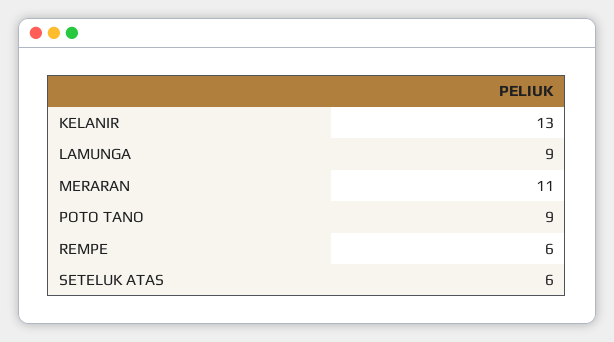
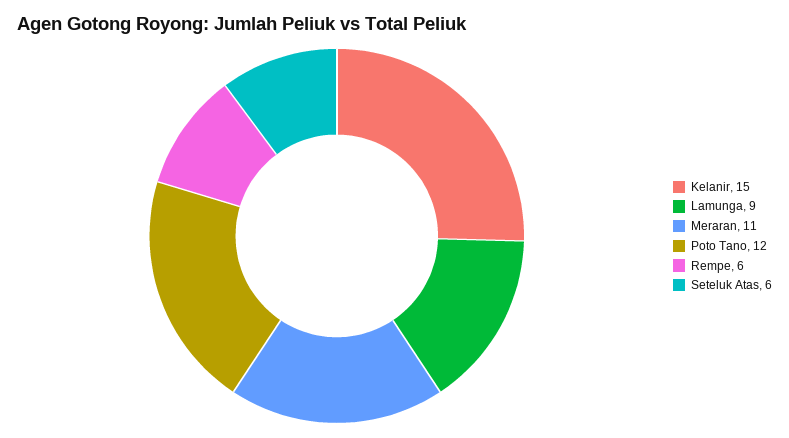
  {
-   "KELANIR": 13,
+   "KELANIR": 15,
    "LAMUNGA": 9,
    "MERARAN": 11,
-   "POTO TANO": 9,
+   "POTO TANO": 12,
    "REMPE": 6,
    "SETELUK ATAS": 6
  }

